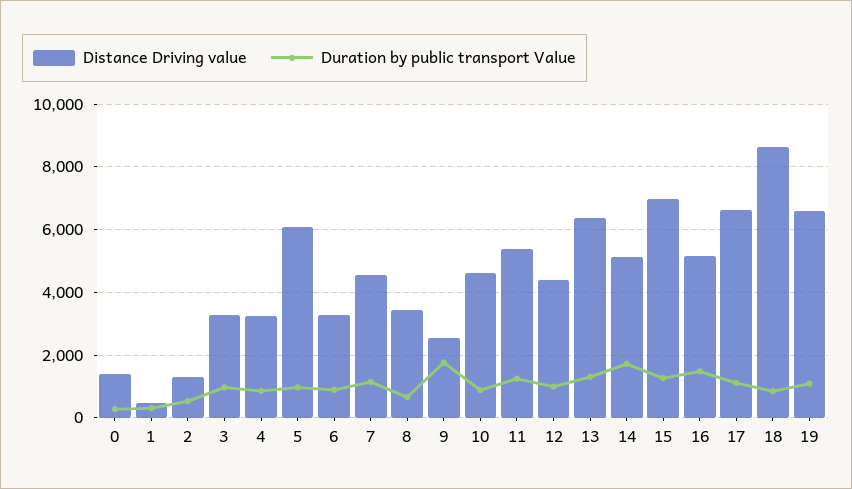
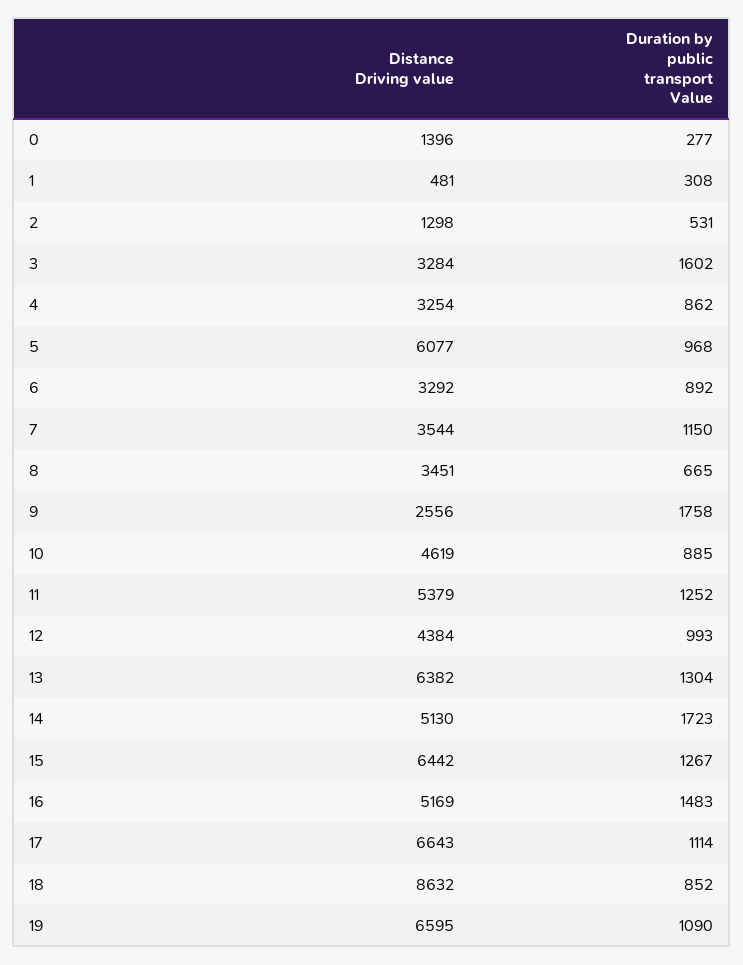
  {
    "Distance Driving value": {
      "0": 1396,
      "1": 481,
      "2": 1298,
      "3": 3284,
      "4": 3254,
      "5": 6077,
      "6": 3292,
-     "7": 4600,
+     "7": 3544,
      "8": 3451,
      "9": 2556,
      "10": 4619,
      "11": 5379,
      "12": 4384,
      "13": 6382,
      "14": 5130,
-     "15": 7000,
+     "15": 6442,
      "16": 5169,
      "17": 6643,
      "18": 8632,
      "19": 6595
    },
    "Duration by public transport Value": {
      "0": 277,
      "1": 308,
      "2": 531,
-     "3": 1000,
+     "3": 1602,
      "4": 862,
      "5": 968,
      "6": 892,
      "7": 1150,
      "8": 665,
      "9": 1758,
      "10": 885,
      "11": 1252,
      "12": 993,
      "13": 1304,
      "14": 1723,
      "15": 1267,
      "16": 1483,
      "17": 1114,
      "18": 852,
      "19": 1090
    }
  }

